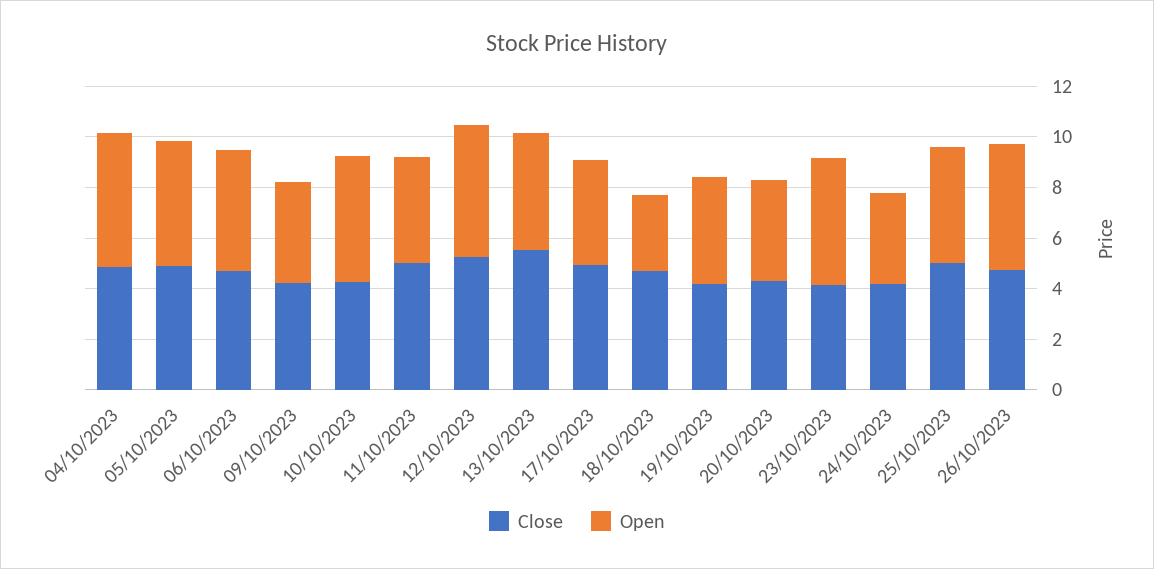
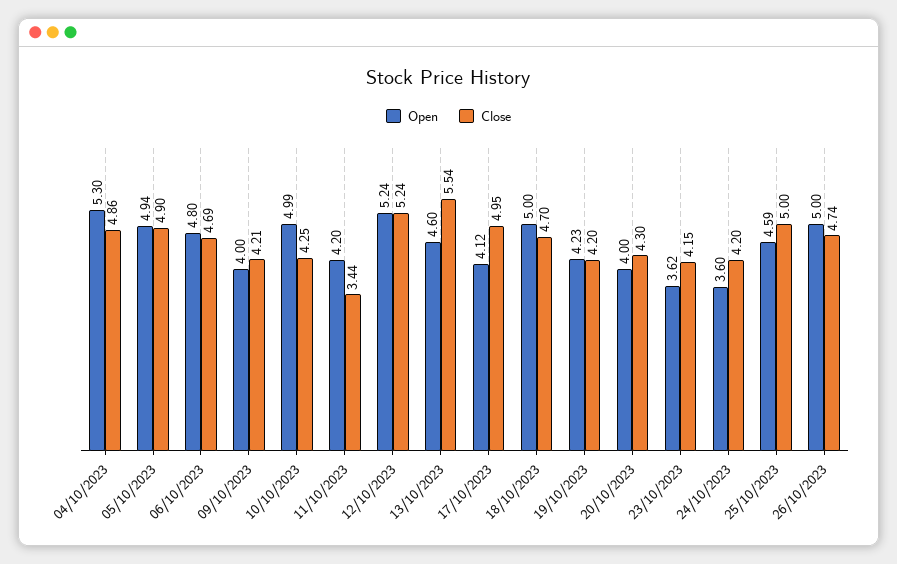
  {
    "Close": {
      "04/10/2023": 4.86,
      "05/10/2023": 4.9,
      "06/10/2023": 4.69,
      "09/10/2023": 4.21,
      "10/10/2023": 4.25,
-     "11/10/2023": 5,
+     "11/10/2023": 3.44,
      "12/10/2023": 5.24,
      "13/10/2023": 5.54,
      "17/10/2023": 4.95,
      "18/10/2023": 4.7,
      "19/10/2023": 4.2,
      "20/10/2023": 4.3,
      "23/10/2023": 4.15,
      "24/10/2023": 4.2,
      "25/10/2023": 5,
      "26/10/2023": 4.74
    },
    "Open": {
      "04/10/2023": 5.3,
      "05/10/2023": 4.94,
      "06/10/2023": 4.8,
      "09/10/2023": 4,
      "10/10/2023": 4.99,
      "11/10/2023": 4.2,
      "12/10/2023": 5.24,
      "13/10/2023": 4.6,
      "17/10/2023": 4.12,
-     "18/10/2023": 3,
+     "18/10/2023": 5,
      "19/10/2023": 4.23,
      "20/10/2023": 4,
-     "23/10/2023": 5,
+     "23/10/2023": 3.62,
      "24/10/2023": 3.6,
      "25/10/2023": 4.59,
      "26/10/2023": 5
    }
  }

